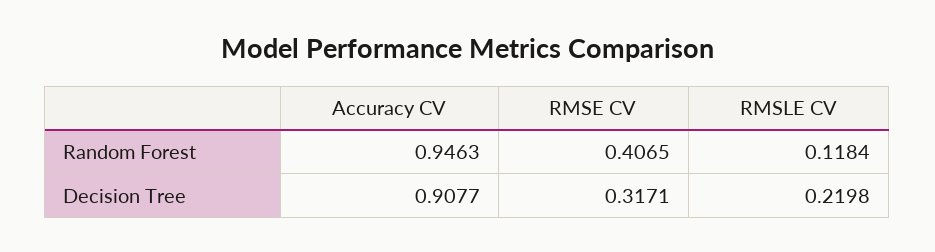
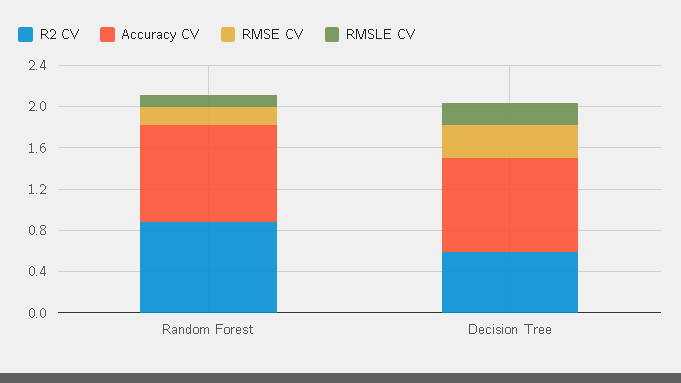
  {
    "Accuracy CV": {
      "Random Forest": 0.9463,
      "Decision Tree": 0.9077
    },
    "RMSE CV": {
-     "Random Forest": 0.4065,
+     "Random Forest": 0.2,
      "Decision Tree": 0.3171
    },
    "RMSLE CV": {
      "Random Forest": 0.1184,
      "Decision Tree": 0.2198
-   }
+   },
+   "R2 CV": {
+     "Random Forest": 0.9,
+     "Decision Tree": 0.6
+   }
  }

